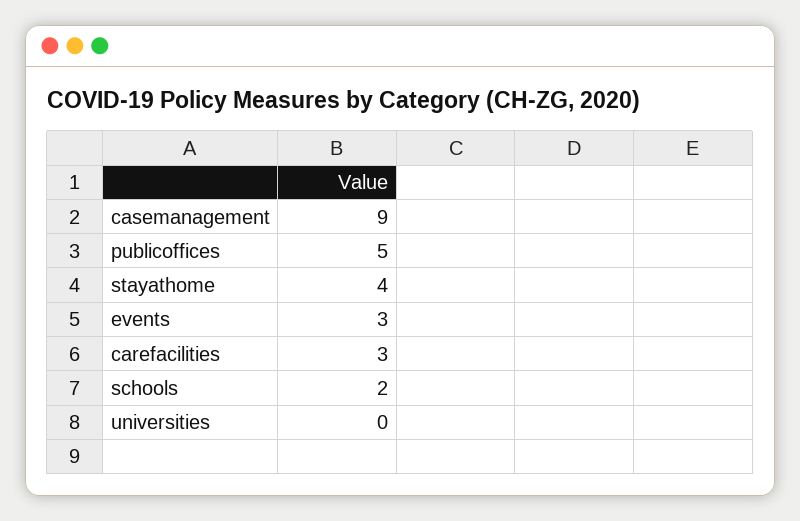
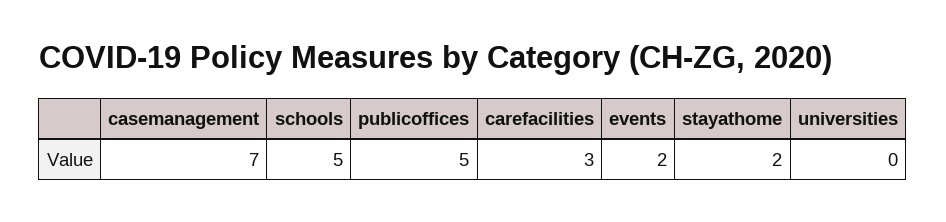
  {
-   "casemanagement": 9,
+   "casemanagement": 7,
    "publicoffices": 5,
-   "stayathome": 4,
+   "stayathome": 2,
-   "events": 3,
+   "events": 2,
    "carefacilities": 3,
-   "schools": 2,
+   "schools": 5,
    "universities": 0
  }

